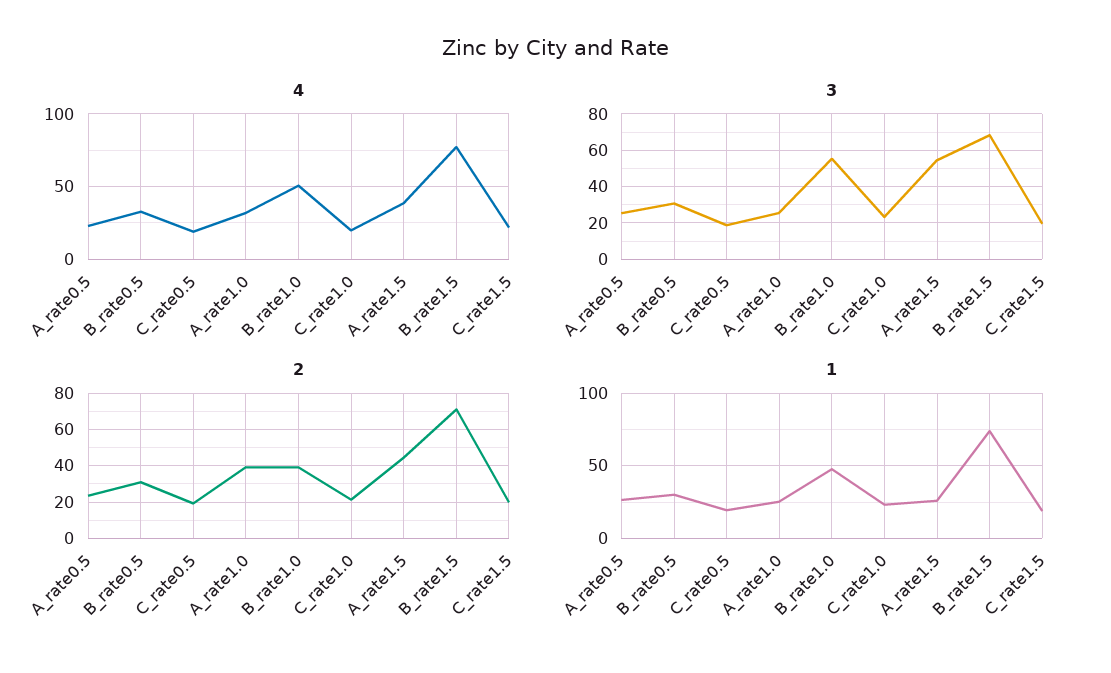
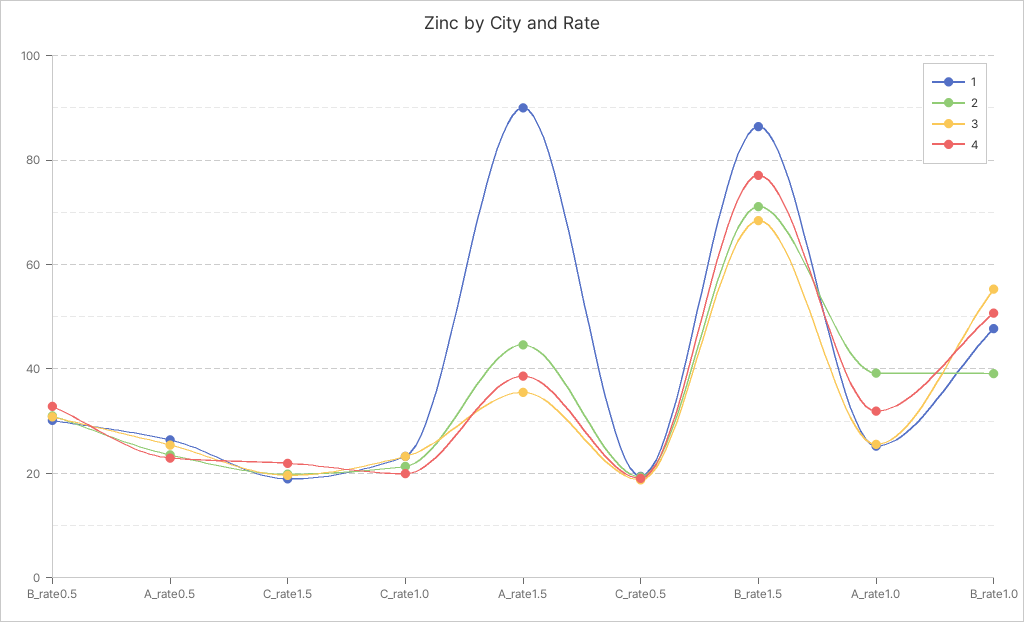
  {
    "4": {
      "A_rate0.5": 22,
      "B_rate0.5": 32,
      "C_rate0.5": 20,
      "A_rate1.0": 32,
      "B_rate1.0": 50,
      "C_rate1.0": 20,
      "A_rate1.5": 38,
      "B_rate1.5": 78,
      "C_rate1.5": 22
    },
    "3": {
      "A_rate0.5": 26,
      "B_rate0.5": 30,
      "C_rate0.5": 18,
      "A_rate1.0": 26,
      "B_rate1.0": 56,
      "C_rate1.0": 24,
-     "A_rate1.5": 55,
+     "A_rate1.5": 36,
      "B_rate1.5": 68,
      "C_rate1.5": 20
    },
    "2": {
      "A_rate0.5": 24,
      "B_rate0.5": 32,
      "C_rate0.5": 20,
      "A_rate1.0": 40,
      "B_rate1.0": 40,
      "C_rate1.0": 22,
      "A_rate1.5": 44,
      "B_rate1.5": 72,
      "C_rate1.5": 20
    },
    "1": {
      "A_rate0.5": 26,
      "B_rate0.5": 30,
      "C_rate0.5": 20,
      "A_rate1.0": 26,
      "B_rate1.0": 48,
      "C_rate1.0": 24,
-     "A_rate1.5": 25,
+     "A_rate1.5": 90,
-     "B_rate1.5": 75,
+     "B_rate1.5": 86,
      "C_rate1.5": 18
    }
  }

